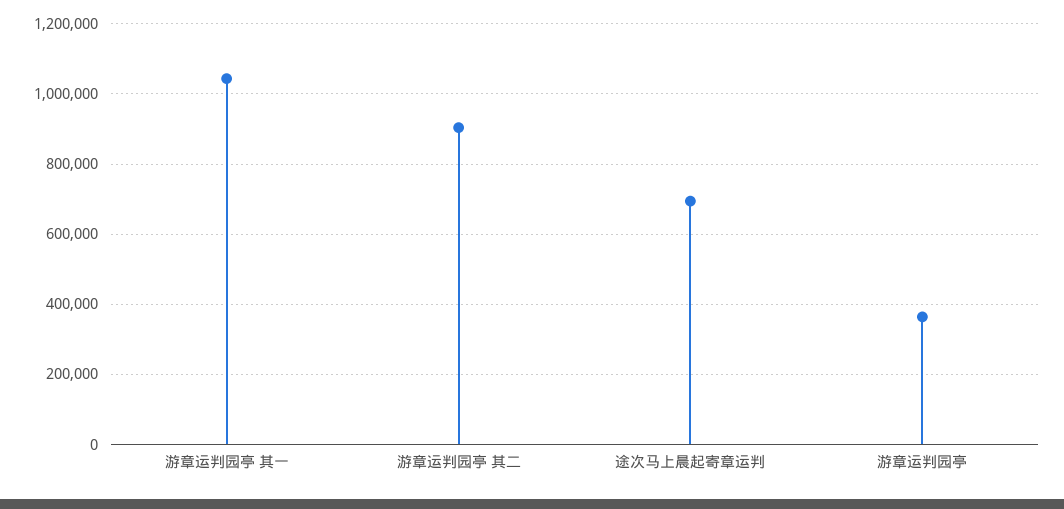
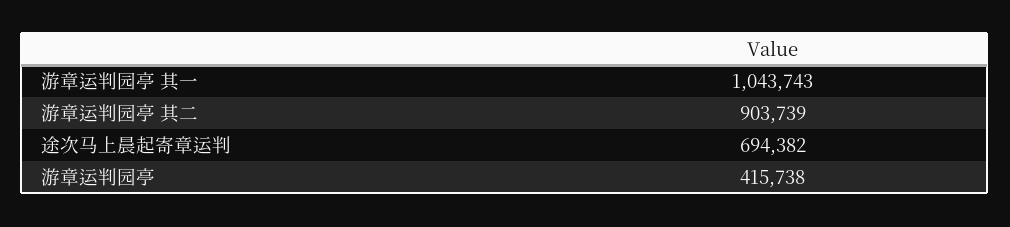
  {
    "游章运判园亭 其一": 1043743,
    "游章运判园亭 其二": 903739,
    "途次马上晨起寄章运判": 694382,
-   "游章运判园亭": 360000
+   "游章运判园亭": 415738
  }

